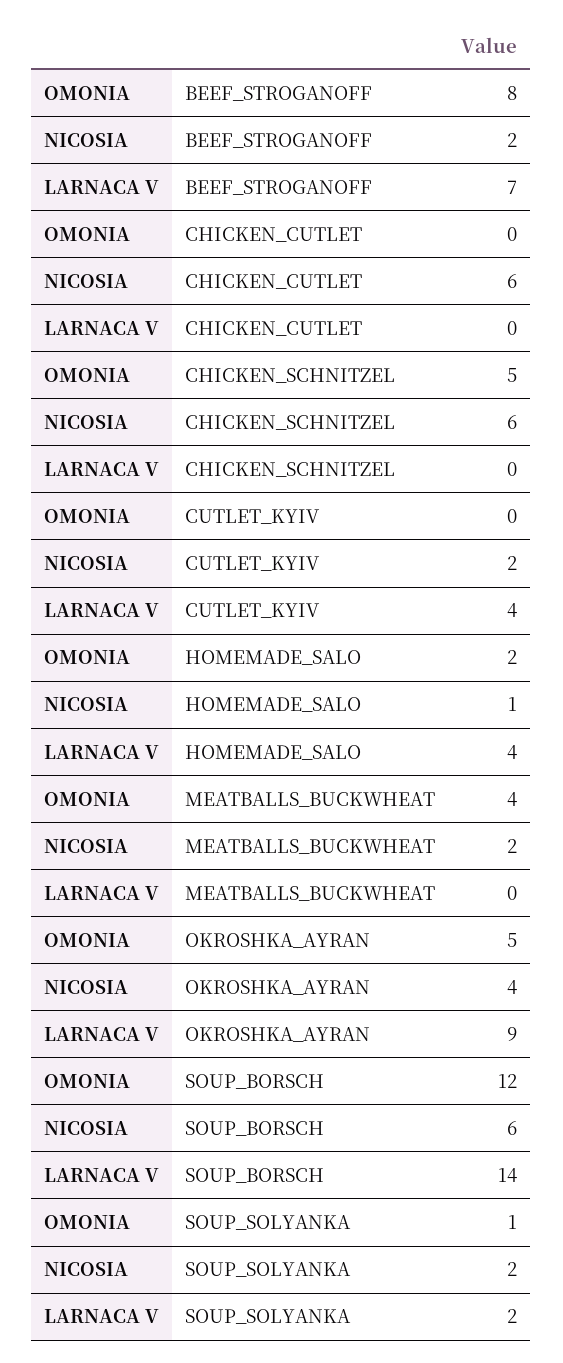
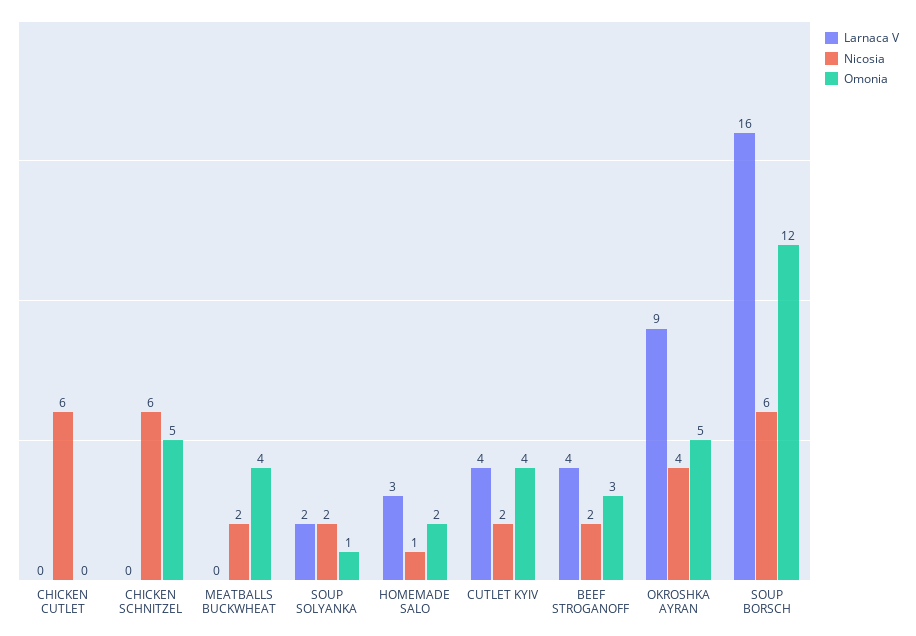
  {
    "OMONIA": {
-     "BEEF_STROGANOFF": 8,
+     "BEEF_STROGANOFF": 3,
      "CHICKEN_CUTLET": 0,
      "CHICKEN_SCHNITZEL": 5,
-     "CUTLET_KYIV": 0,
+     "CUTLET_KYIV": 4,
      "HOMEMADE_SALO": 2,
      "MEATBALLS_BUCKWHEAT": 4,
      "OKROSHKA_AYRAN": 5,
      "SOUP_BORSCH": 12,
      "SOUP_SOLYANKA": 1
    },
    "NICOSIA": {
      "BEEF_STROGANOFF": 2,
      "CHICKEN_CUTLET": 6,
      "CHICKEN_SCHNITZEL": 6,
      "CUTLET_KYIV": 2,
      "HOMEMADE_SALO": 1,
      "MEATBALLS_BUCKWHEAT": 2,
      "OKROSHKA_AYRAN": 4,
      "SOUP_BORSCH": 6,
      "SOUP_SOLYANKA": 2
    },
    "LARNACA V": {
-     "BEEF_STROGANOFF": 7,
+     "BEEF_STROGANOFF": 4,
      "CHICKEN_CUTLET": 0,
      "CHICKEN_SCHNITZEL": 0,
      "CUTLET_KYIV": 4,
-     "HOMEMADE_SALO": 4,
+     "HOMEMADE_SALO": 3,
      "MEATBALLS_BUCKWHEAT": 0,
      "OKROSHKA_AYRAN": 9,
-     "SOUP_BORSCH": 14,
+     "SOUP_BORSCH": 16,
      "SOUP_SOLYANKA": 2
    }
  }

